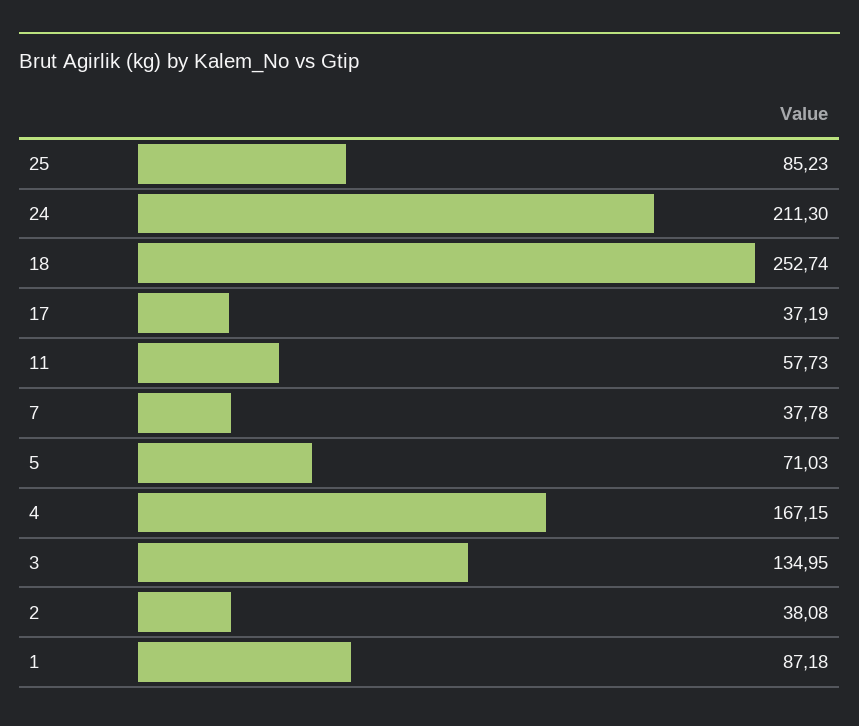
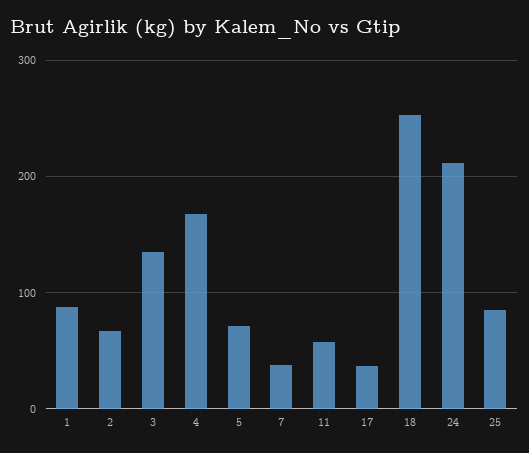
  {
    "25": 85.23,
    "24": 211.3,
    "18": 252.74,
    "17": 37.19,
    "11": 57.73,
    "7": 37.78,
    "5": 71.03,
    "4": 167.15,
    "3": 134.95,
-   "2": 38.08,
+   "2": 70,
    "1": 87.18
  }

